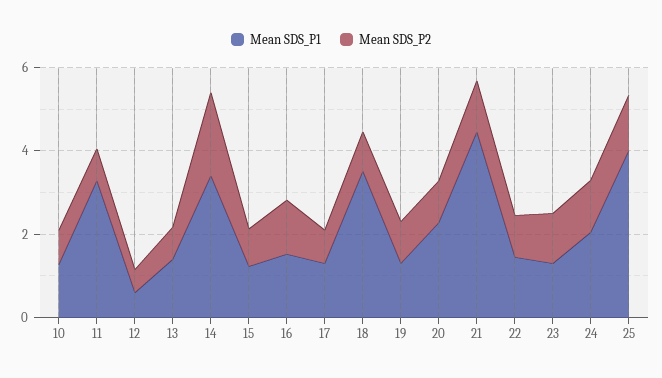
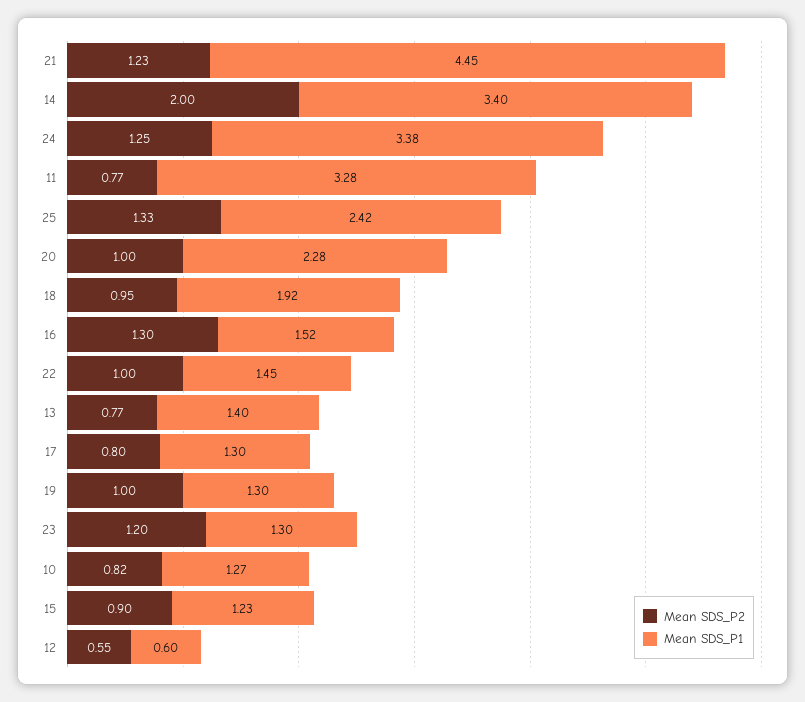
  {
    "Mean SDS_P1": {
      "10": 1.27,
      "11": 3.28,
      "12": 0.6,
      "13": 1.4,
      "14": 3.4,
      "15": 1.23,
      "16": 1.52,
      "17": 1.3,
-     "18": 3.5,
+     "18": 1.92,
      "19": 1.3,
      "20": 2.28,
      "21": 4.45,
      "22": 1.45,
      "23": 1.3,
-     "24": 2,
+     "24": 3.38,
-     "25": 4
+     "25": 2.42
    },
    "Mean SDS_P2": {
      "10": 0.82,
      "11": 0.77,
      "12": 0.55,
      "13": 0.77,
      "14": 2,
      "15": 0.9,
      "16": 1.3,
      "17": 0.8,
      "18": 0.95,
      "19": 1,
      "20": 1,
      "21": 1.23,
      "22": 1,
      "23": 1.2,
      "24": 1.25,
      "25": 1.33
    }
  }

